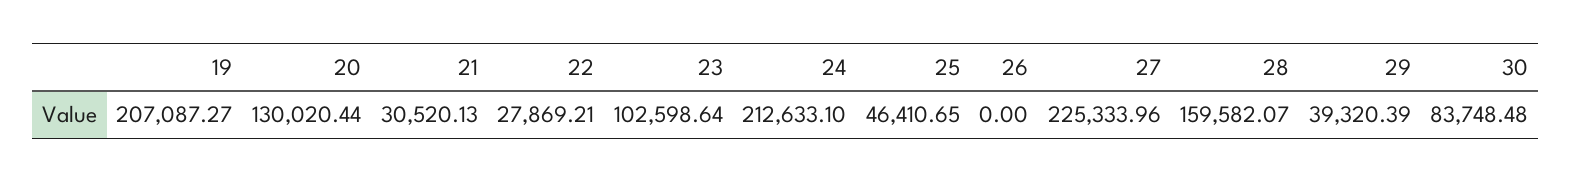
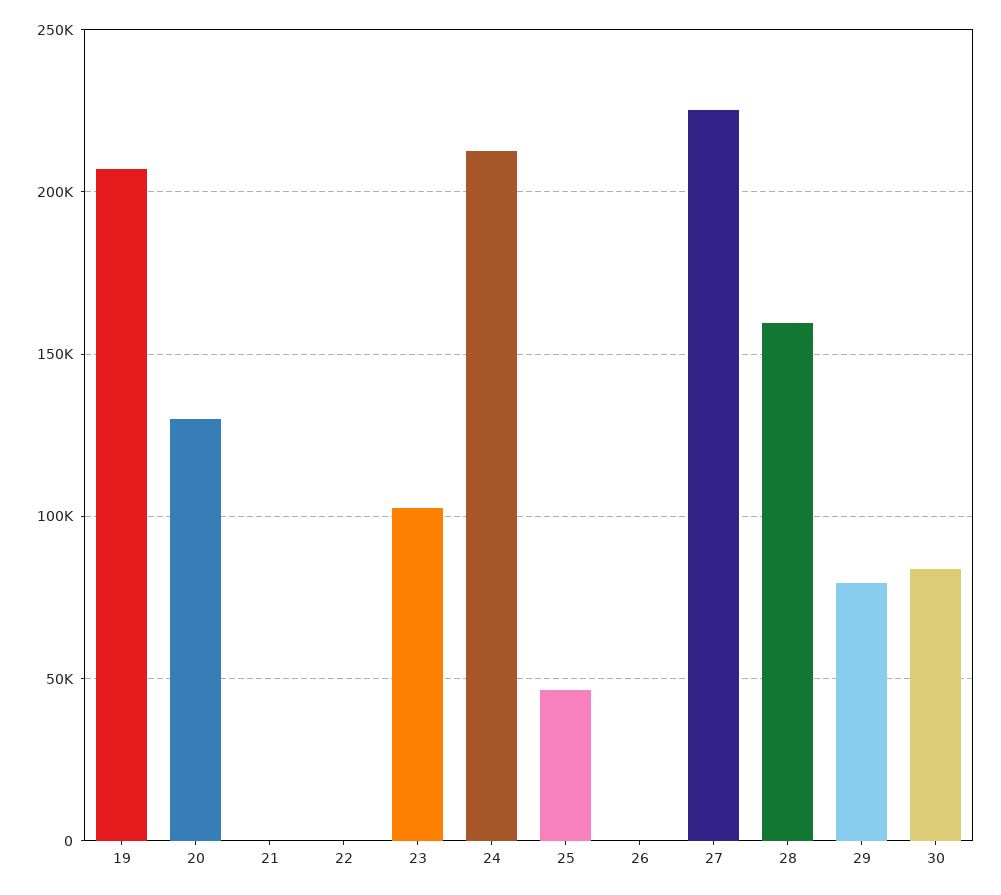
  {
    "19": 207087.27,
    "20": 130020.44,
-   "21": 30520.13,
+   "21": 0,
-   "22": 27869.21,
+   "22": 0,
    "23": 102598.64,
    "24": 212633.1,
    "25": 46410.65,
    "26": 0,
    "27": 225333.96,
    "28": 159582.07,
-   "29": 39320.39,
+   "29": 80000,
    "30": 83748.48
  }

